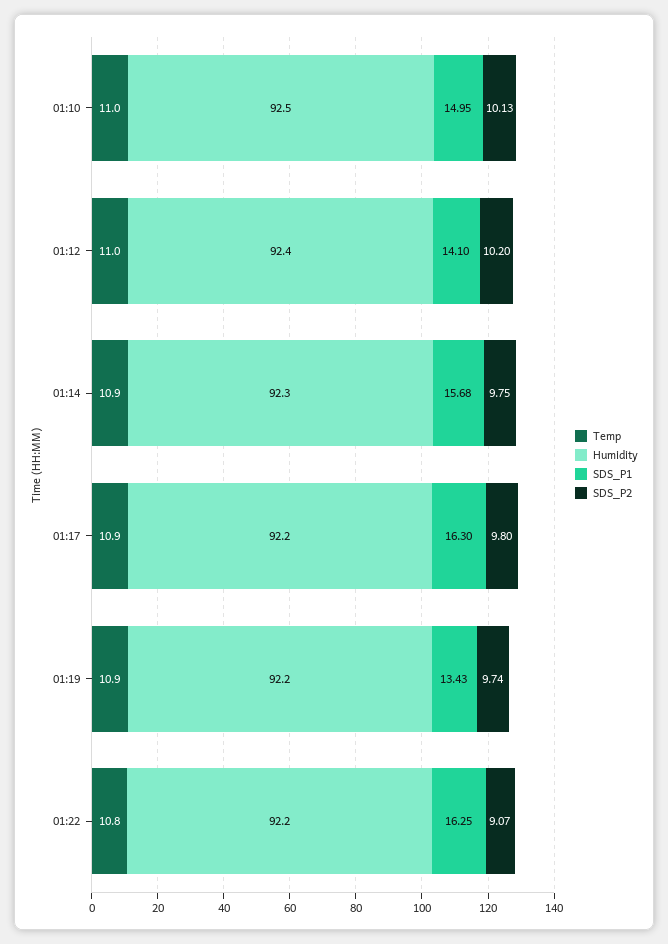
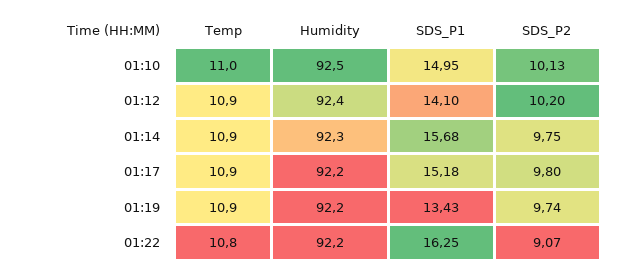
  {
    "Temp": {
      "01:10": 11,
-     "01:12": 11,
+     "01:12": 10.9,
      "01:14": 10.9,
      "01:17": 10.9,
      "01:19": 10.9,
      "01:22": 10.8
    },
    "Humidity": {
      "01:10": 92.5,
      "01:12": 92.4,
      "01:14": 92.3,
      "01:17": 92.2,
      "01:19": 92.2,
      "01:22": 92.2
    },
    "SDS_P1": {
      "01:10": 14.95,
      "01:12": 14.1,
      "01:14": 15.68,
-     "01:17": 16.3,
+     "01:17": 15.18,
      "01:19": 13.43,
      "01:22": 16.25
    },
    "SDS_P2": {
      "01:10": 10.13,
      "01:12": 10.2,
      "01:14": 9.75,
      "01:17": 9.8,
      "01:19": 9.74,
      "01:22": 9.07
    }
  }

